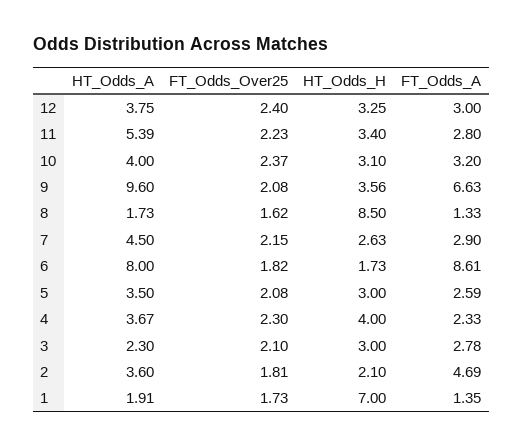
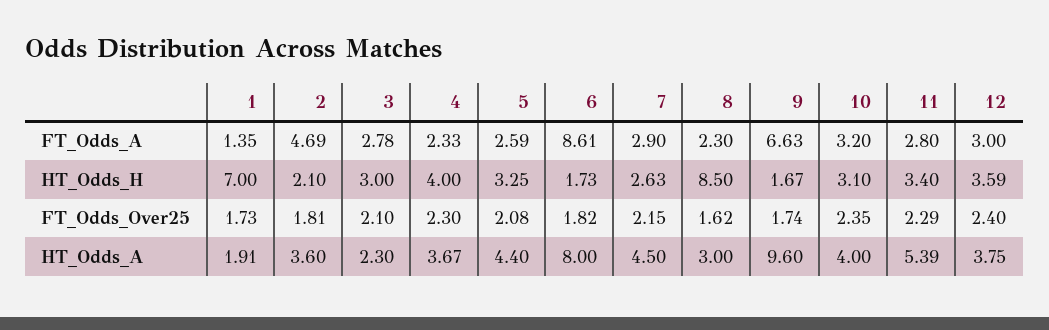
  {
    "HT_Odds_A": {
      "12": 3.75,
      "11": 5.39,
      "10": 4,
      "9": 9.6,
-     "8": 1.73,
+     "8": 3,
      "7": 4.5,
      "6": 8,
-     "5": 3.5,
+     "5": 4.4,
      "4": 3.67,
      "3": 2.3,
      "2": 3.6,
      "1": 1.91
    },
    "FT_Odds_Over25": {
      "12": 2.4,
-     "11": 2.23,
+     "11": 2.29,
-     "10": 2.37,
+     "10": 2.35,
-     "9": 2.08,
+     "9": 1.74,
      "8": 1.62,
      "7": 2.15,
      "6": 1.82,
      "5": 2.08,
      "4": 2.3,
      "3": 2.1,
      "2": 1.81,
      "1": 1.73
    },
    "HT_Odds_H": {
-     "12": 3.25,
+     "12": 3.59,
      "11": 3.4,
      "10": 3.1,
-     "9": 3.56,
+     "9": 1.67,
      "8": 8.5,
      "7": 2.63,
      "6": 1.73,
-     "5": 3,
+     "5": 3.25,
      "4": 4,
      "3": 3,
      "2": 2.1,
      "1": 7
    },
    "FT_Odds_A": {
      "12": 3,
      "11": 2.8,
      "10": 3.2,
      "9": 6.63,
-     "8": 1.33,
+     "8": 2.3,
      "7": 2.9,
      "6": 8.61,
      "5": 2.59,
      "4": 2.33,
      "3": 2.78,
      "2": 4.69,
      "1": 1.35
    }
  }

